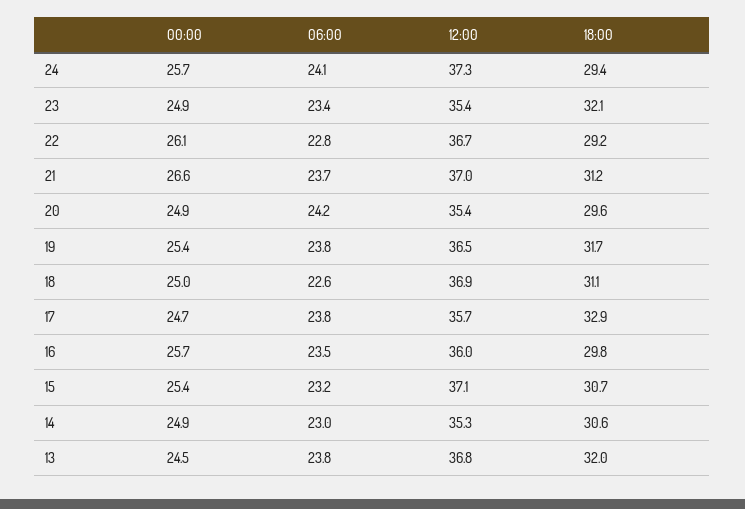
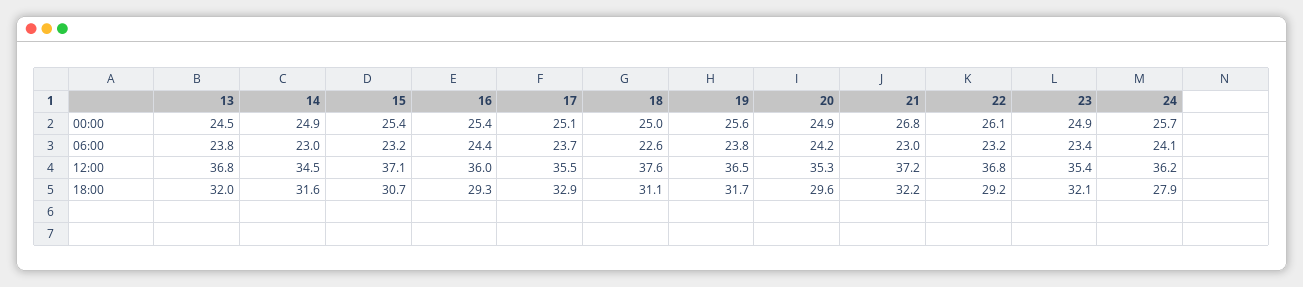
  {
    "00:00": {
      "24": 25.7,
      "23": 24.9,
      "22": 26.1,
-     "21": 26.6,
+     "21": 26.8,
      "20": 24.9,
-     "19": 25.4,
+     "19": 25.6,
      "18": 25,
-     "17": 24.7,
+     "17": 25.1,
-     "16": 25.7,
+     "16": 25.4,
      "15": 25.4,
      "14": 24.9,
      "13": 24.5
    },
    "06:00": {
      "24": 24.1,
      "23": 23.4,
-     "22": 22.8,
+     "22": 23.2,
-     "21": 23.7,
+     "21": 23,
      "20": 24.2,
      "19": 23.8,
      "18": 22.6,
-     "17": 23.8,
+     "17": 23.7,
-     "16": 23.5,
+     "16": 24.4,
      "15": 23.2,
      "14": 23,
      "13": 23.8
    },
    "12:00": {
-     "24": 37.3,
+     "24": 36.2,
      "23": 35.4,
-     "22": 36.7,
+     "22": 36.8,
-     "21": 37,
+     "21": 37.2,
-     "20": 35.4,
+     "20": 35.3,
      "19": 36.5,
-     "18": 36.9,
+     "18": 37.6,
-     "17": 35.7,
+     "17": 35.5,
      "16": 36,
      "15": 37.1,
-     "14": 35.3,
+     "14": 34.5,
      "13": 36.8
    },
    "18:00": {
-     "24": 29.4,
+     "24": 27.9,
      "23": 32.1,
      "22": 29.2,
-     "21": 31.2,
+     "21": 32.2,
      "20": 29.6,
      "19": 31.7,
      "18": 31.1,
      "17": 32.9,
-     "16": 29.8,
+     "16": 29.3,
      "15": 30.7,
-     "14": 30.6,
+     "14": 31.6,
      "13": 32
    }
  }

